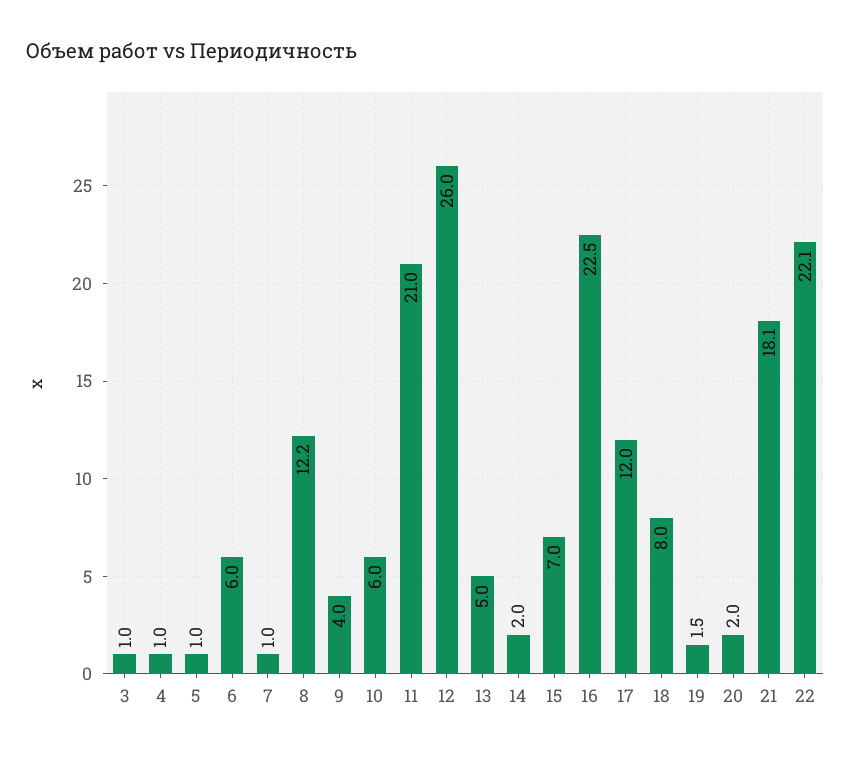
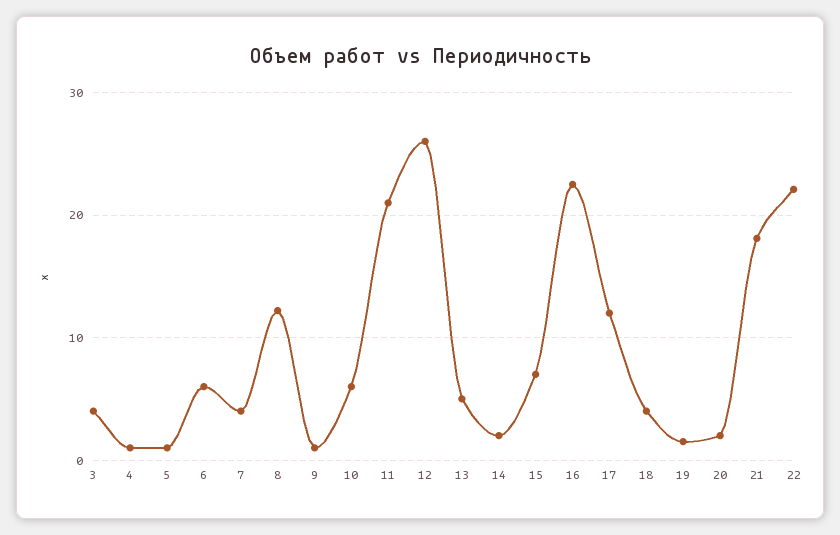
  {
-   "3": 1,
+   "3": 4,
    "4": 1,
    "5": 1,
    "6": 6,
-   "7": 1,
+   "7": 4,
    "8": 12.2,
-   "9": 4,
+   "9": 1,
    "10": 6,
    "11": 21,
    "12": 26,
    "13": 5,
    "14": 2,
    "15": 7,
    "16": 22.5,
    "17": 12,
-   "18": 8,
+   "18": 4,
    "19": 1.5,
    "20": 2,
    "21": 18.1,
    "22": 22.1
  }

